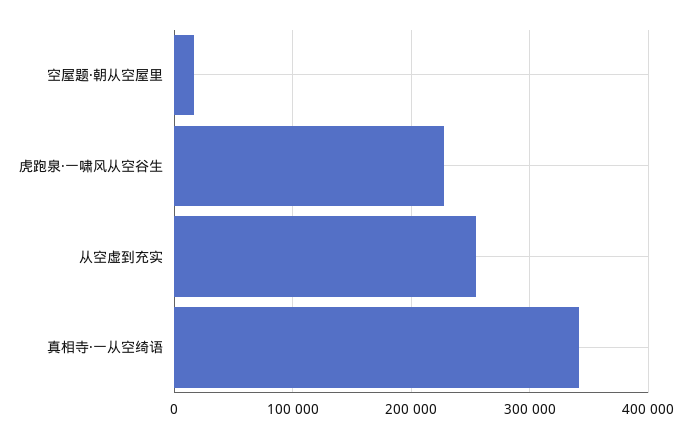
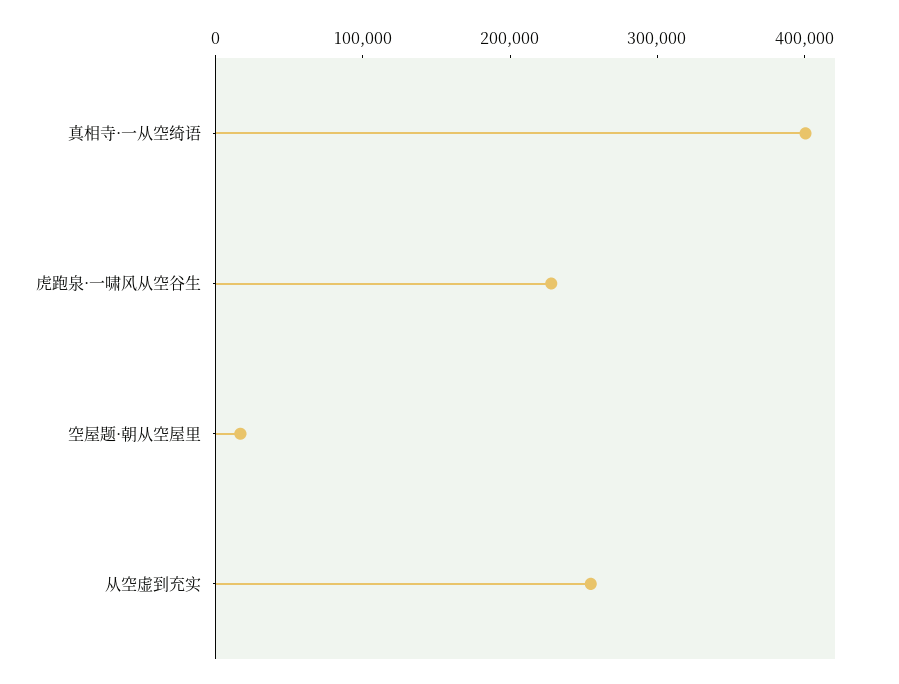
  {
    "空屋题·朝从空屋里": 20000,
    "虎跑泉·一啸风从空谷生": 230000,
    "从空虚到充实": 250000,
-   "真相寺·一从空绮语": 340000
+   "真相寺·一从空绮语": 400000
  }

